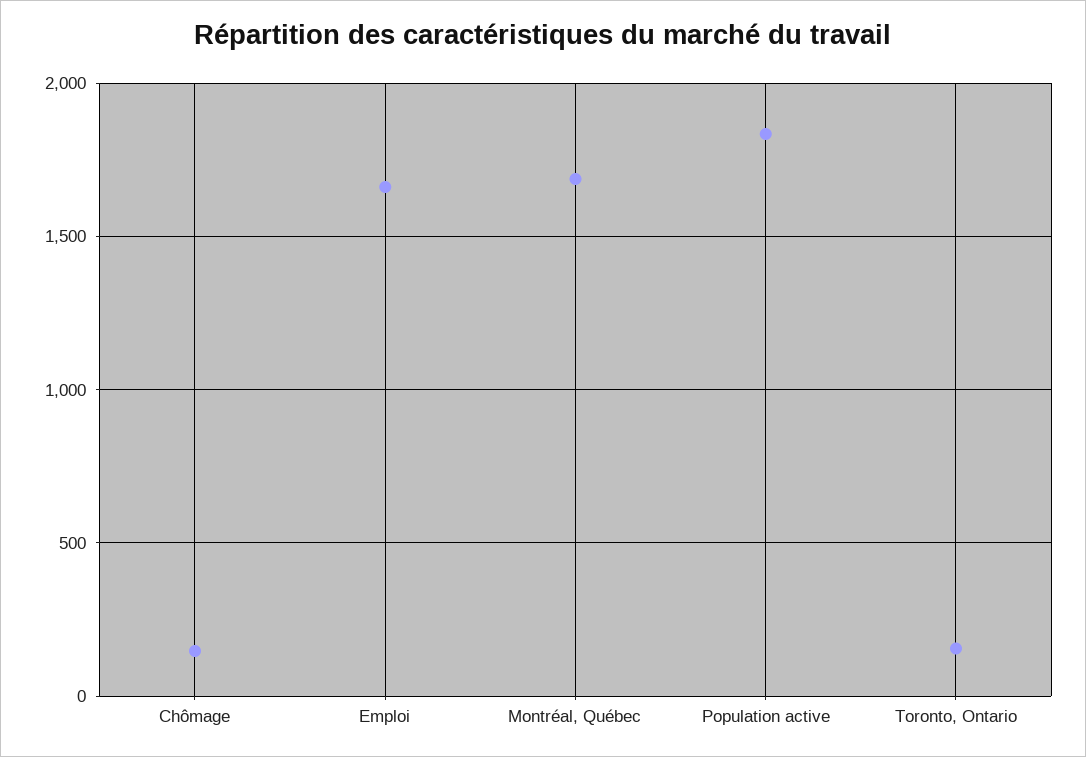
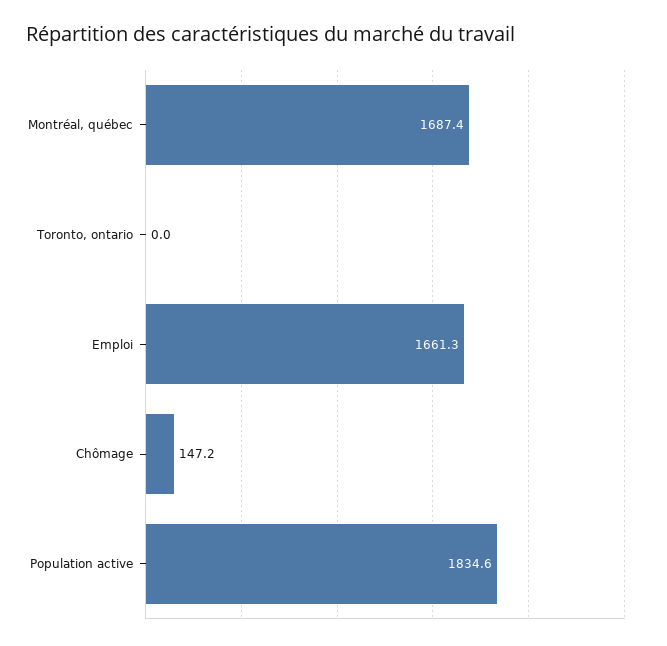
  {
    "Chômage": 147.2,
    "Emploi": 1661.3,
    "Montréal, Québec": 1687.4,
    "Population active": 1834.6,
-   "Toronto, Ontario": 150
+   "Toronto, Ontario": 0
  }

